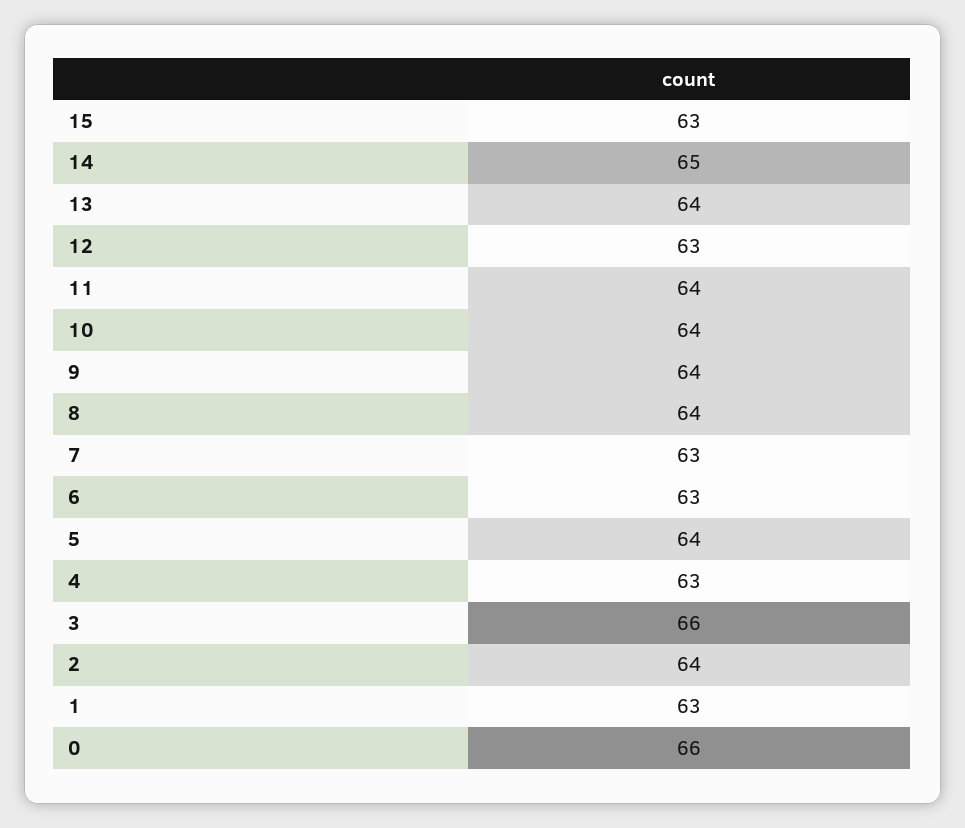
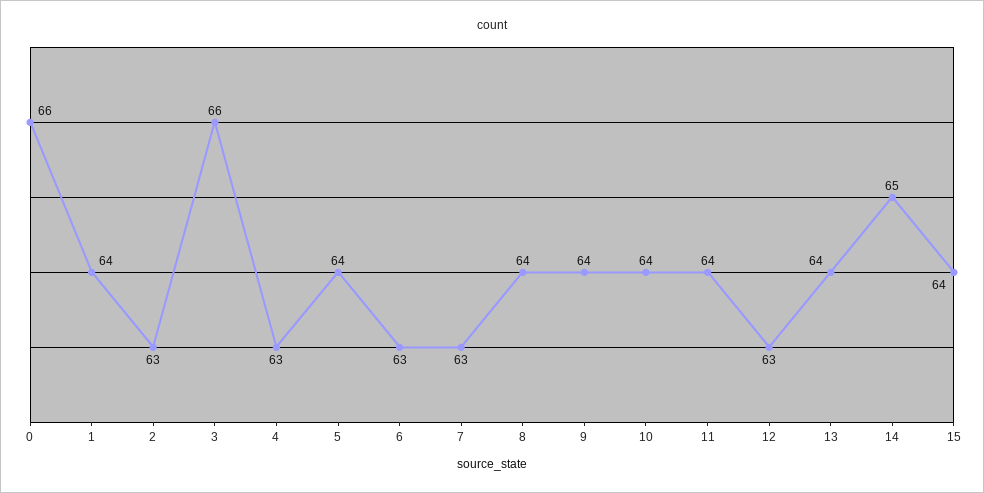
  {
-   "15": 63,
+   "15": 64,
    "14": 65,
    "13": 64,
    "12": 63,
    "11": 64,
    "10": 64,
    "9": 64,
    "8": 64,
    "7": 63,
    "6": 63,
    "5": 64,
    "4": 63,
    "3": 66,
-   "2": 64,
+   "2": 63,
-   "1": 63,
+   "1": 64,
    "0": 66
  }

